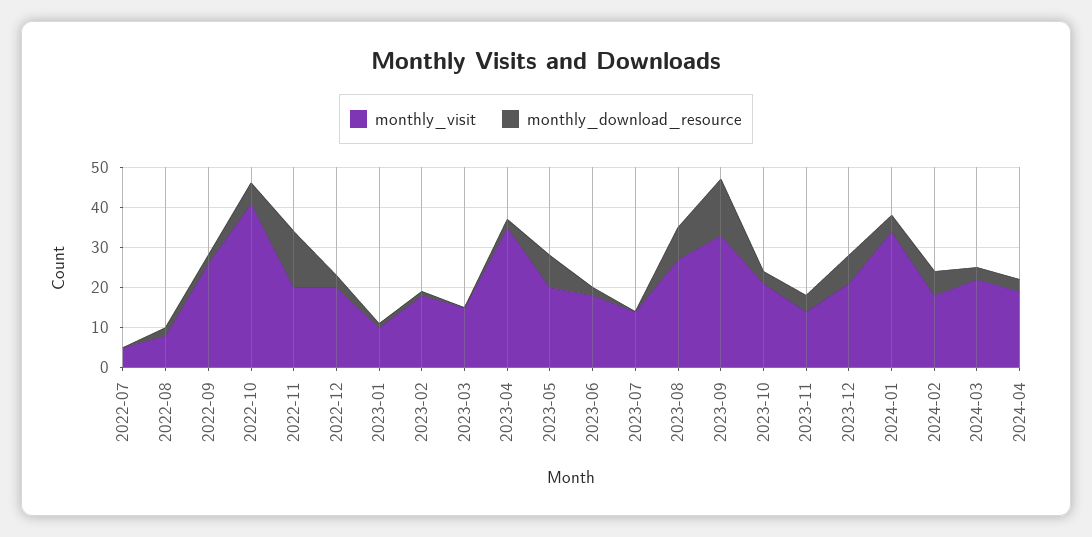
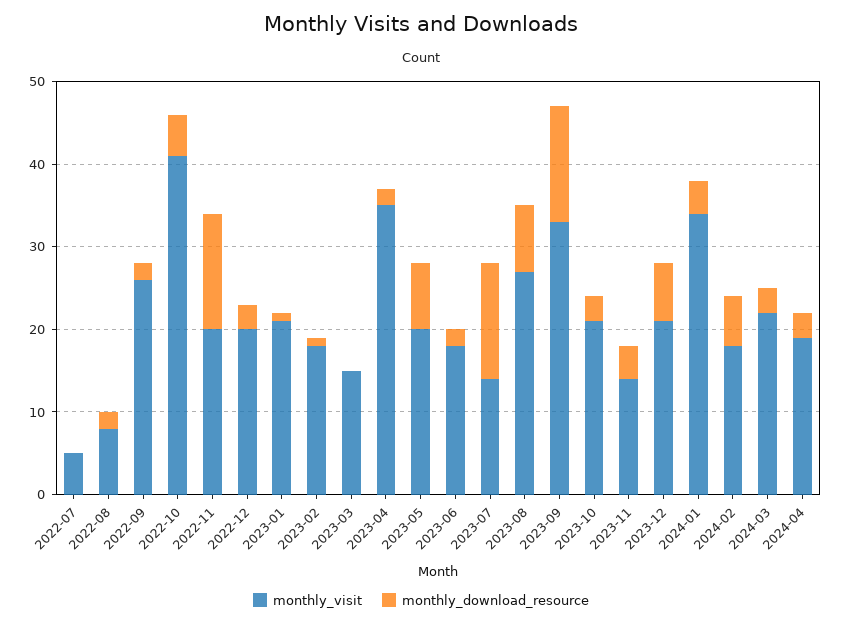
  {
    "monthly_visit": {
      "2022-07": 5,
      "2022-08": 8,
      "2022-09": 26,
      "2022-10": 41,
      "2022-11": 20,
      "2022-12": 20,
-     "2023-01": 10,
+     "2023-01": 21,
      "2023-02": 18,
      "2023-03": 15,
      "2023-04": 35,
      "2023-05": 20,
      "2023-06": 18,
      "2023-07": 14,
      "2023-08": 27,
      "2023-09": 33,
      "2023-10": 21,
      "2023-11": 14,
      "2023-12": 21,
      "2024-01": 34,
      "2024-02": 18,
      "2024-03": 22,
      "2024-04": 19
    },
    "monthly_download_resource": {
      "2022-07": 0,
      "2022-08": 2,
      "2022-09": 2,
      "2022-10": 5,
      "2022-11": 14,
      "2022-12": 3,
      "2023-01": 1,
      "2023-02": 1,
      "2023-03": 0,
      "2023-04": 2,
      "2023-05": 8,
      "2023-06": 2,
-     "2023-07": 0,
+     "2023-07": 14,
      "2023-08": 8,
      "2023-09": 14,
      "2023-10": 3,
      "2023-11": 4,
      "2023-12": 7,
      "2024-01": 4,
      "2024-02": 6,
      "2024-03": 3,
      "2024-04": 3
    }
  }

